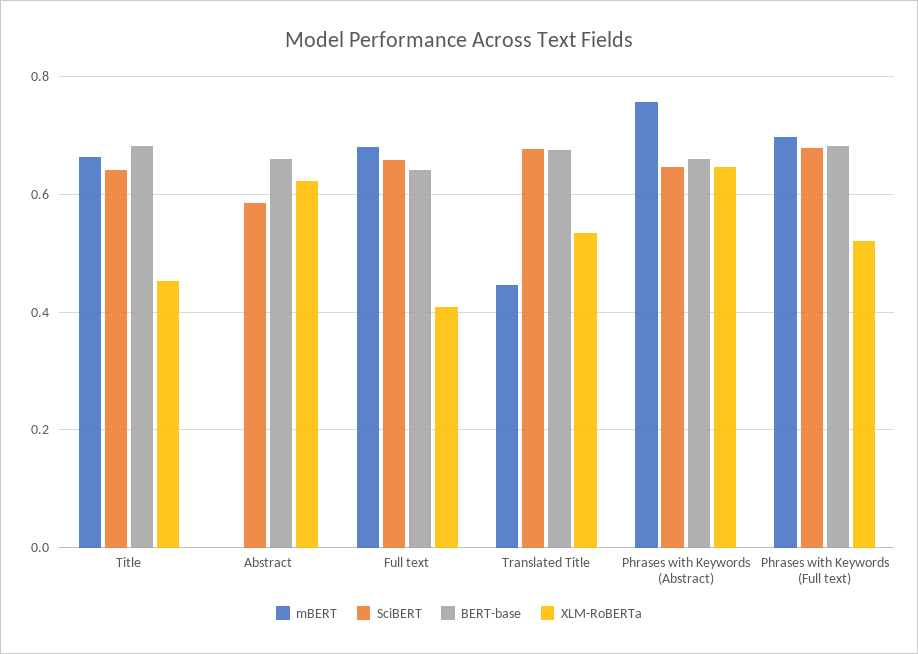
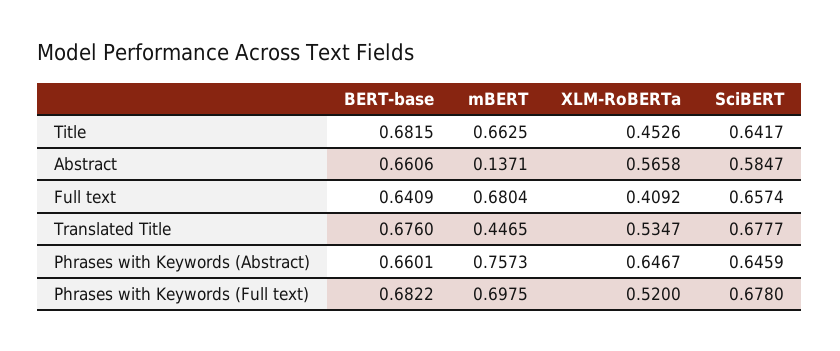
  {
    "mBERT": {
      "Title": 0.6625,
-     "Abstract": 0,
+     "Abstract": 0.1371,
      "Full text": 0.6804,
      "Translated Title": 0.4465,
      "Phrases with Keywords (Abstract)": 0.7573,
      "Phrases with Keywords (Full text)": 0.6975
    },
    "SciBERT": {
      "Title": 0.6417,
      "Abstract": 0.5847,
      "Full text": 0.6574,
      "Translated Title": 0.6777,
      "Phrases with Keywords (Abstract)": 0.6459,
      "Phrases with Keywords (Full text)": 0.678
    },
    "BERT-base": {
      "Title": 0.6815,
      "Abstract": 0.6606,
      "Full text": 0.6409,
      "Translated Title": 0.676,
      "Phrases with Keywords (Abstract)": 0.6601,
      "Phrases with Keywords (Full text)": 0.6822
    },
    "XLM-RoBERTa": {
      "Title": 0.4526,
-     "Abstract": 0.62,
+     "Abstract": 0.5658,
      "Full text": 0.4092,
      "Translated Title": 0.5347,
      "Phrases with Keywords (Abstract)": 0.6467,
      "Phrases with Keywords (Full text)": 0.52
    }
  }

